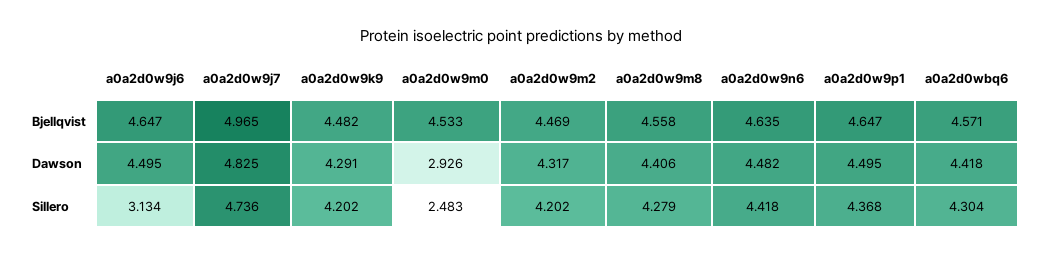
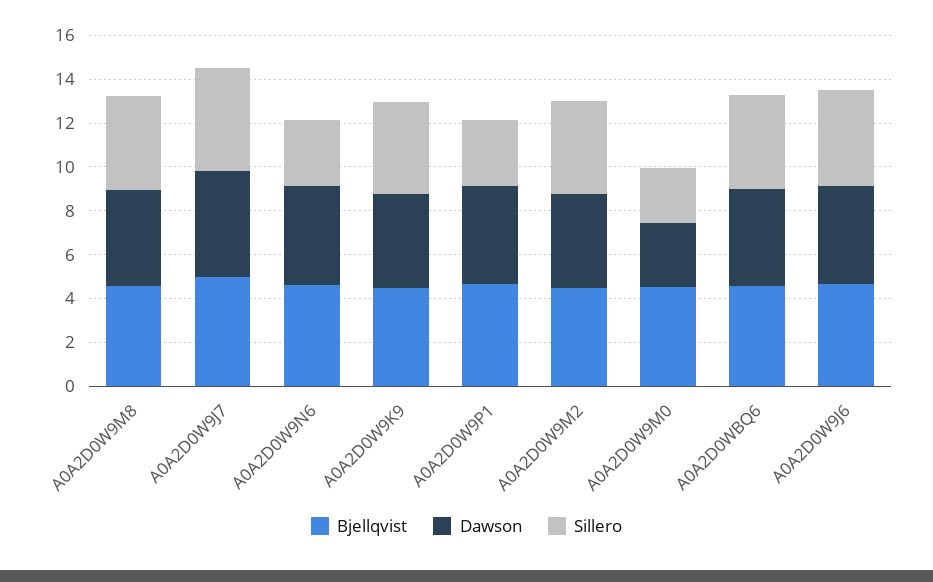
  {
    "Bjellqvist": {
      "a0a2d0w9j6": 4.647,
      "a0a2d0w9j7": 4.965,
      "a0a2d0w9k9": 4.482,
      "a0a2d0w9m0": 4.533,
      "a0a2d0w9m2": 4.469,
      "a0a2d0w9m8": 4.558,
      "a0a2d0w9n6": 4.635,
      "a0a2d0w9p1": 4.647,
      "a0a2d0wbq6": 4.571
    },
    "Dawson": {
      "a0a2d0w9j6": 4.495,
      "a0a2d0w9j7": 4.825,
      "a0a2d0w9k9": 4.291,
      "a0a2d0w9m0": 2.926,
      "a0a2d0w9m2": 4.317,
      "a0a2d0w9m8": 4.406,
      "a0a2d0w9n6": 4.482,
      "a0a2d0w9p1": 4.495,
      "a0a2d0wbq6": 4.418
    },
    "Sillero": {
-     "a0a2d0w9j6": 3.134,
+     "a0a2d0w9j6": 4.5,
      "a0a2d0w9j7": 4.736,
      "a0a2d0w9k9": 4.202,
      "a0a2d0w9m0": 2.483,
      "a0a2d0w9m2": 4.202,
      "a0a2d0w9m8": 4.279,
-     "a0a2d0w9n6": 4.418,
+     "a0a2d0w9n6": 3,
-     "a0a2d0w9p1": 4.368,
+     "a0a2d0w9p1": 3,
      "a0a2d0wbq6": 4.304
    }
  }

